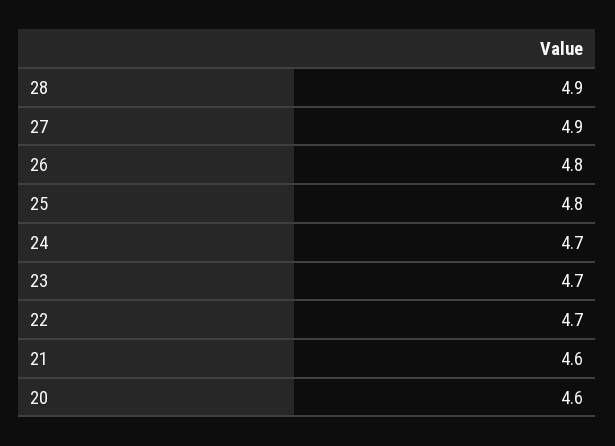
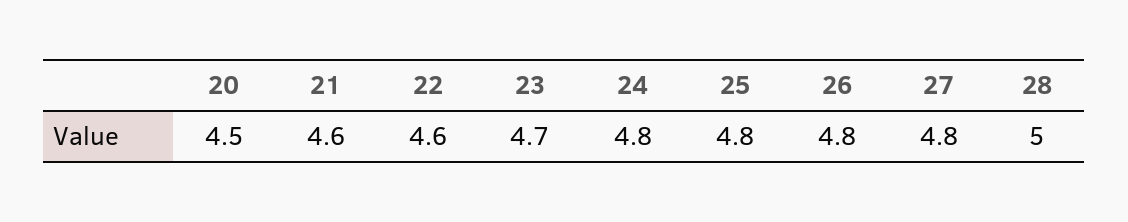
  {
-   "28": 4.9,
+   "28": 5,
-   "27": 4.9,
+   "27": 4.8,
    "26": 4.8,
    "25": 4.8,
-   "24": 4.7,
+   "24": 4.8,
    "23": 4.7,
-   "22": 4.7,
+   "22": 4.6,
    "21": 4.6,
-   "20": 4.6
+   "20": 4.5
  }

